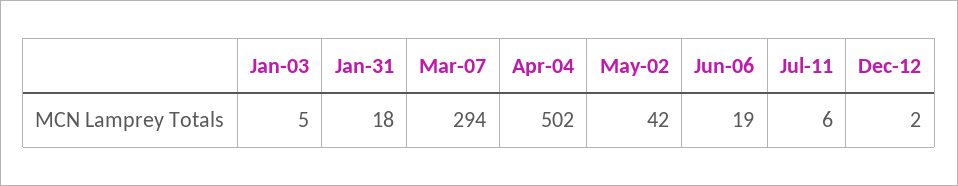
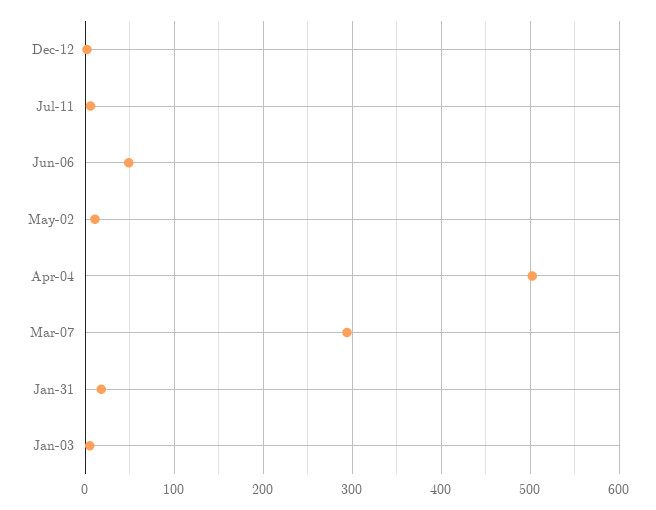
  {
    "Jan-03": 5,
    "Jan-31": 18,
    "Mar-07": 294,
    "Apr-04": 502,
-   "May-02": 42,
+   "May-02": 10,
-   "Jun-06": 19,
+   "Jun-06": 50,
    "Jul-11": 6,
    "Dec-12": 2
  }

